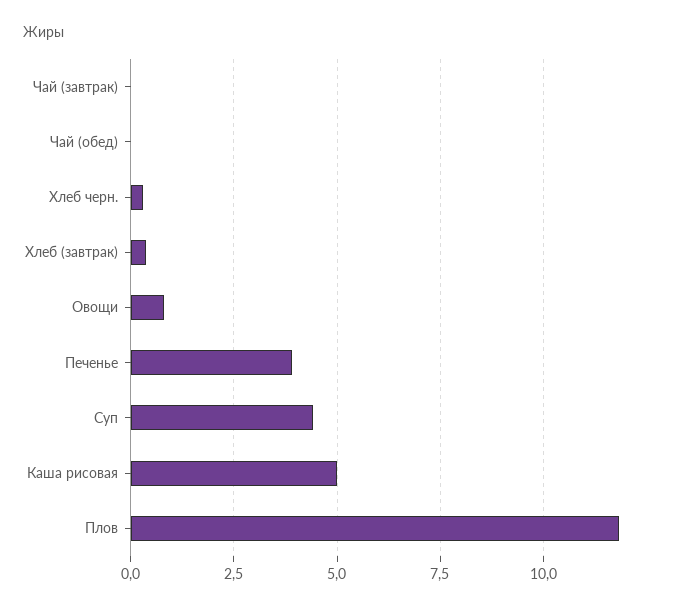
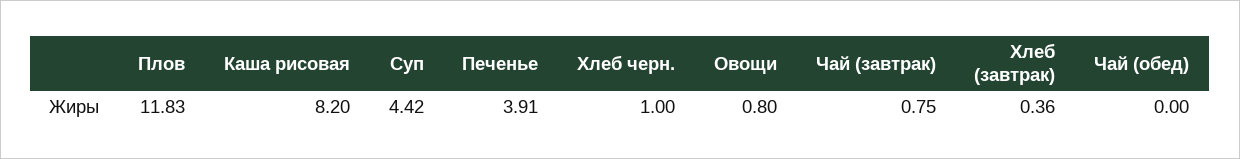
  {
-   "Чай (завтрак)": 0,
+   "Чай (завтрак)": 0.75,
    "Чай (обед)": 0,
-   "Хлеб черн.": 0.25,
+   "Хлеб черн.": 1,
    "Хлеб (завтрак)": 0.36,
    "Овощи": 0.8,
    "Печенье": 3.91,
    "Суп": 4.42,
-   "Каша рисовая": 5,
+   "Каша рисовая": 8.2,
    "Плов": 11.83
  }

